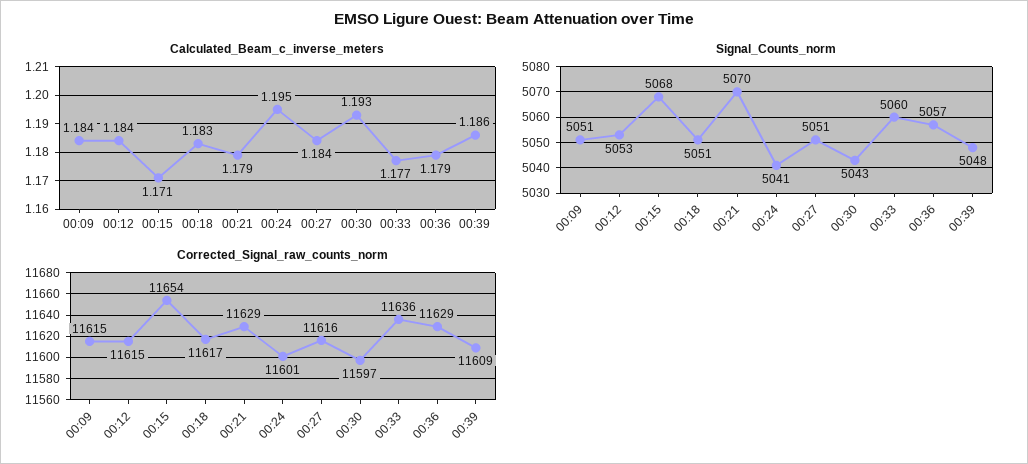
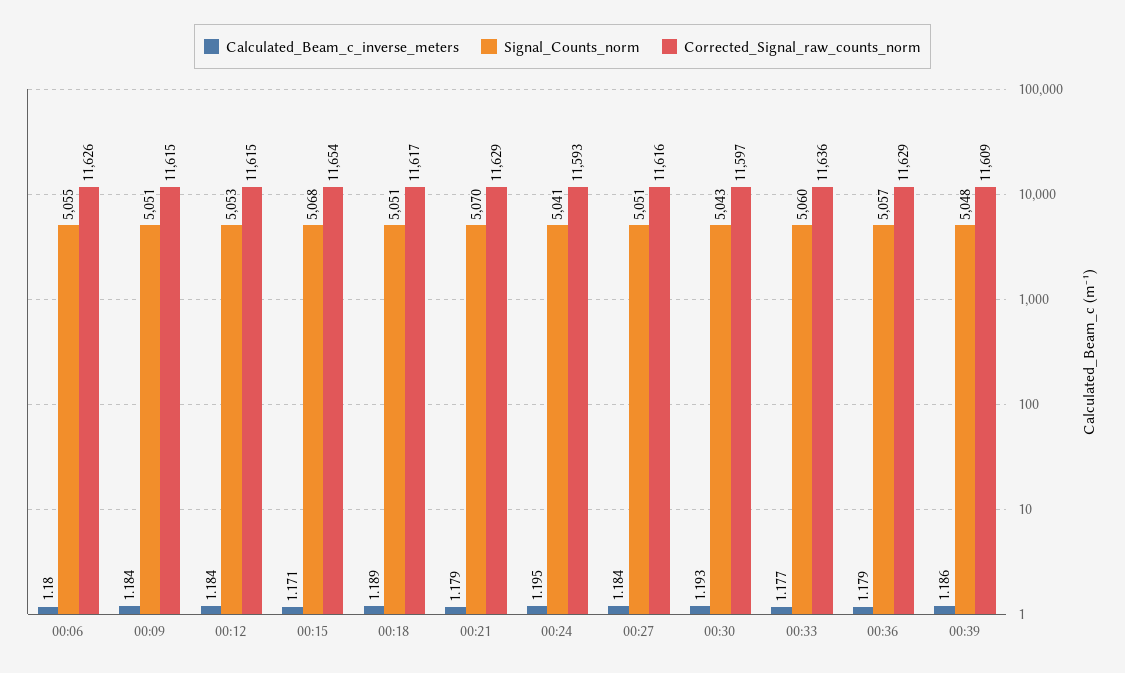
  {
    "Calculated_Beam_c_inverse_meters": {
      "00:09": 1.184,
      "00:12": 1.184,
      "00:15": 1.171,
-     "00:18": 1.183,
+     "00:18": 1.189,
      "00:21": 1.179,
      "00:24": 1.195,
      "00:27": 1.184,
      "00:30": 1.193,
      "00:33": 1.177,
      "00:36": 1.179,
-     "00:39": 1.186
+     "00:39": 1.186,
+     "00:06": 1.18
    },
    "Signal_Counts_norm": {
      "00:09": 5051,
      "00:12": 5053,
      "00:15": 5068,
      "00:18": 5051,
      "00:21": 5070,
      "00:24": 5041,
      "00:27": 5051,
      "00:30": 5043,
      "00:33": 5060,
      "00:36": 5057,
-     "00:39": 5048
+     "00:39": 5048,
+     "00:06": 5055
    },
    "Corrected_Signal_raw_counts_norm": {
      "00:09": 11615,
      "00:12": 11615,
      "00:15": 11654,
      "00:18": 11617,
      "00:21": 11629,
-     "00:24": 11601,
+     "00:24": 11593,
      "00:27": 11616,
      "00:30": 11597,
      "00:33": 11636,
      "00:36": 11629,
-     "00:39": 11609
+     "00:39": 11609,
+     "00:06": 11626
    }
  }

